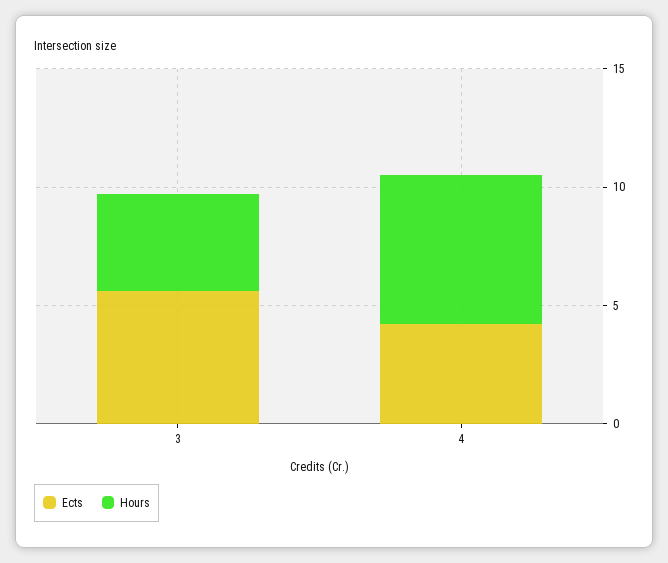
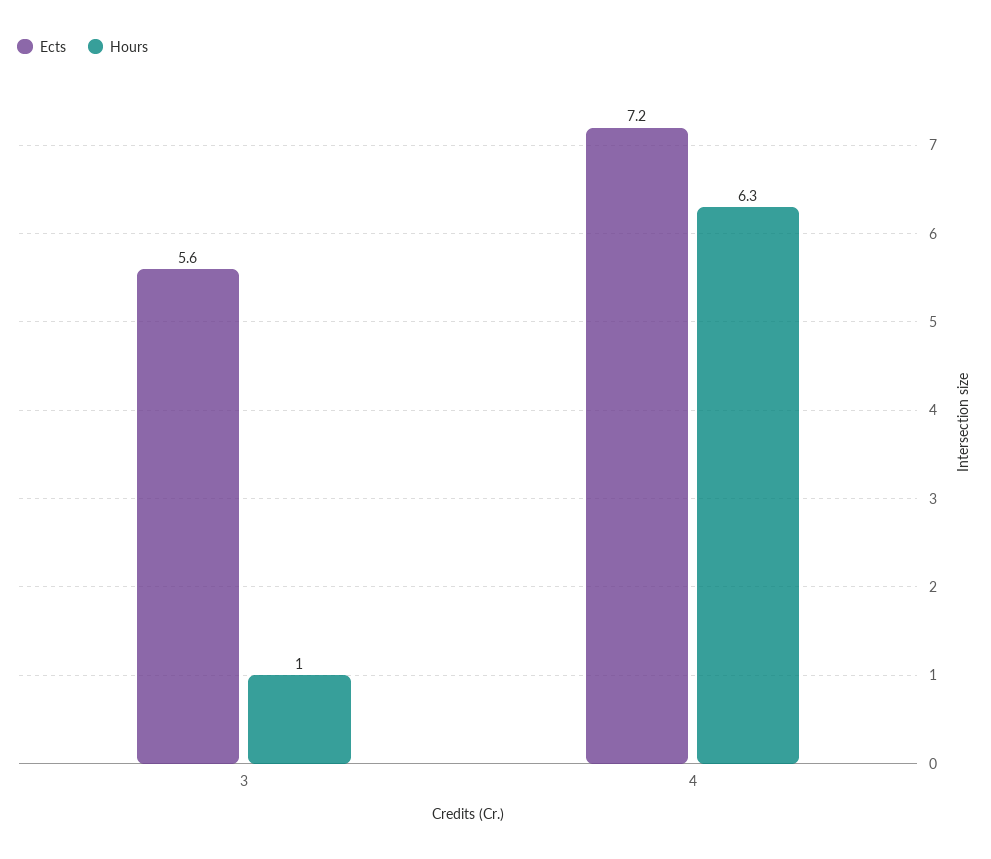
  {
    "Ects": {
      "3": 5.6,
-     "4": 4
+     "4": 7.2
    },
    "Hours": {
-     "3": 4,
+     "3": 1,
      "4": 6.3
    }
  }

